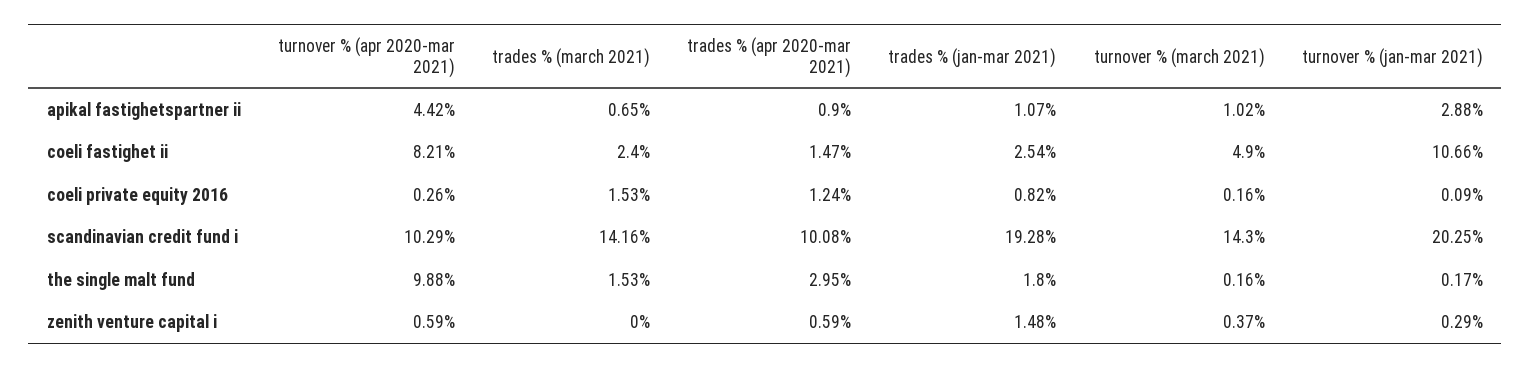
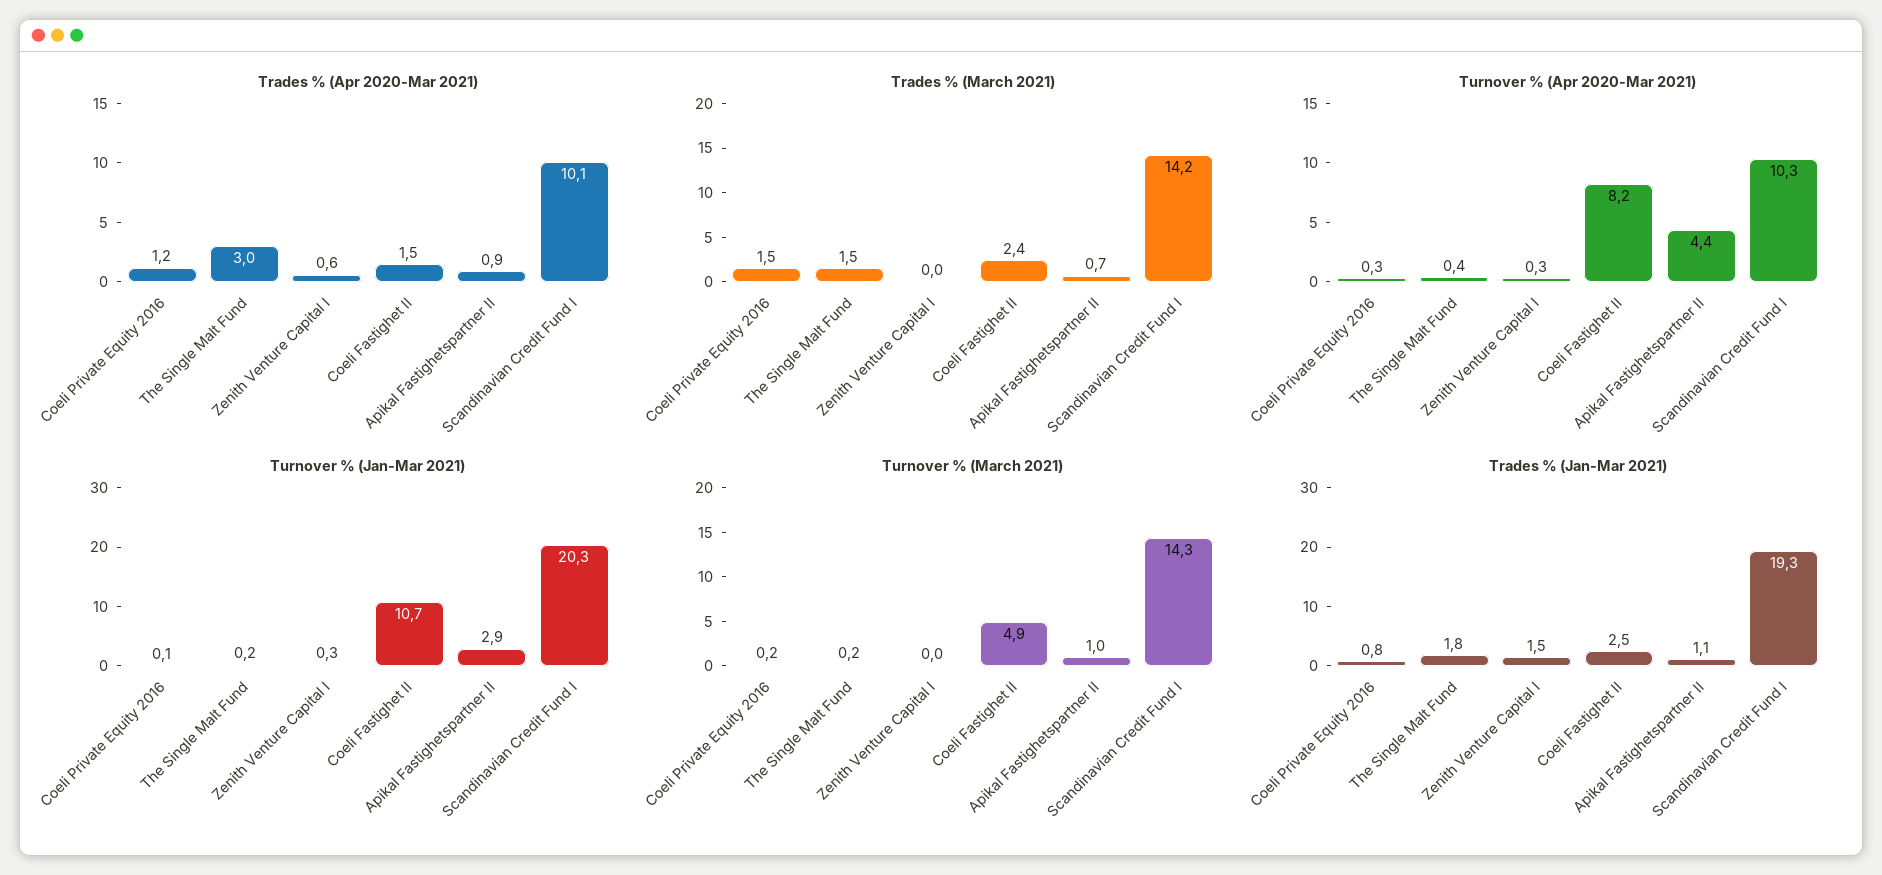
  {
    "turnover % (apr 2020-mar 2021)": {
      "apikal fastighetspartner ii": 4.42,
      "coeli fastighet ii": 8.21,
      "coeli private equity 2016": 0.26,
      "scandinavian credit fund i": 10.29,
-     "the single malt fund": 9.88,
+     "the single malt fund": 0.4,
-     "zenith venture capital i": 0.59
+     "zenith venture capital i": 0.3
    },
    "trades % (march 2021)": {
      "apikal fastighetspartner ii": 0.65,
      "coeli fastighet ii": 2.4,
      "coeli private equity 2016": 1.53,
      "scandinavian credit fund i": 14.16,
      "the single malt fund": 1.53,
      "zenith venture capital i": 0
    },
    "trades % (apr 2020-mar 2021)": {
      "apikal fastighetspartner ii": 0.9,
      "coeli fastighet ii": 1.47,
      "coeli private equity 2016": 1.24,
      "scandinavian credit fund i": 10.08,
      "the single malt fund": 2.95,
      "zenith venture capital i": 0.59
    },
    "trades % (jan-mar 2021)": {
      "apikal fastighetspartner ii": 1.07,
      "coeli fastighet ii": 2.54,
      "coeli private equity 2016": 0.82,
      "scandinavian credit fund i": 19.28,
      "the single malt fund": 1.8,
      "zenith venture capital i": 1.48
    },
    "turnover % (march 2021)": {
      "apikal fastighetspartner ii": 1.02,
      "coeli fastighet ii": 4.9,
      "coeli private equity 2016": 0.16,
      "scandinavian credit fund i": 14.3,
      "the single malt fund": 0.16,
-     "zenith venture capital i": 0.37
+     "zenith venture capital i": 0
    },
    "turnover % (jan-mar 2021)": {
      "apikal fastighetspartner ii": 2.88,
      "coeli fastighet ii": 10.66,
      "coeli private equity 2016": 0.09,
      "scandinavian credit fund i": 20.25,
      "the single malt fund": 0.17,
      "zenith venture capital i": 0.29
    }
  }

